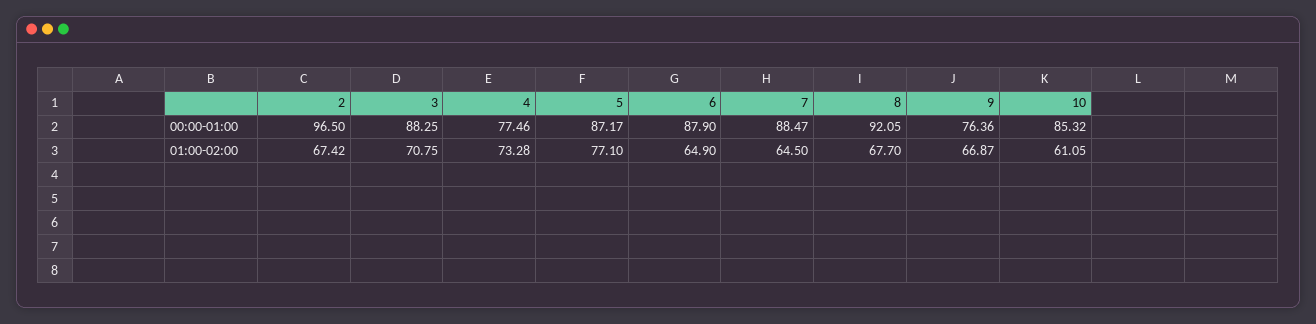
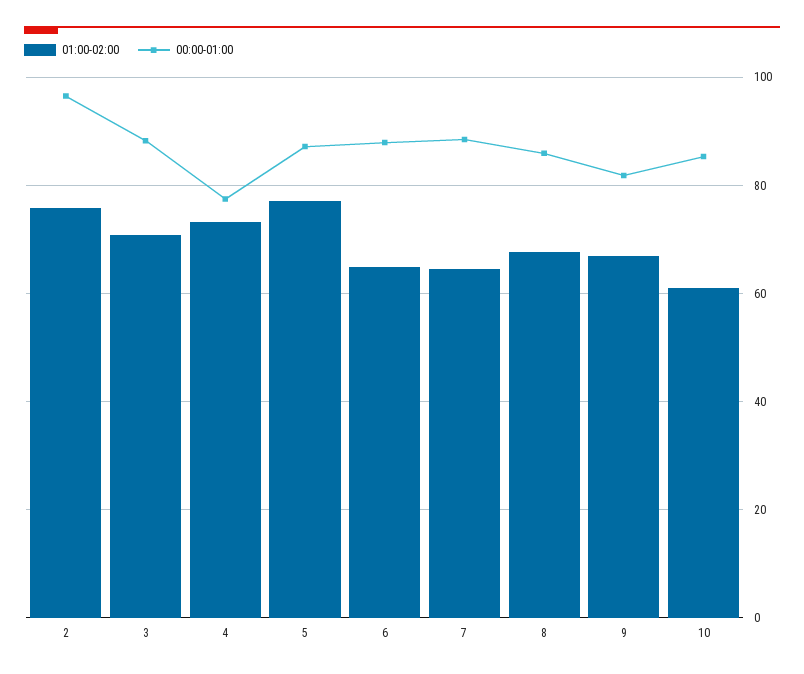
  {
    "00:00-01:00": {
      "2": 96.5,
      "3": 88.25,
      "4": 77.46,
      "5": 87.17,
      "6": 87.9,
      "7": 88.47,
-     "8": 92.05,
+     "8": 86,
-     "9": 76.36,
+     "9": 82,
      "10": 85.32
    },
    "01:00-02:00": {
-     "2": 67.42,
+     "2": 76,
      "3": 70.75,
      "4": 73.28,
      "5": 77.1,
      "6": 64.9,
      "7": 64.5,
      "8": 67.7,
      "9": 66.87,
      "10": 61.05
    }
  }

